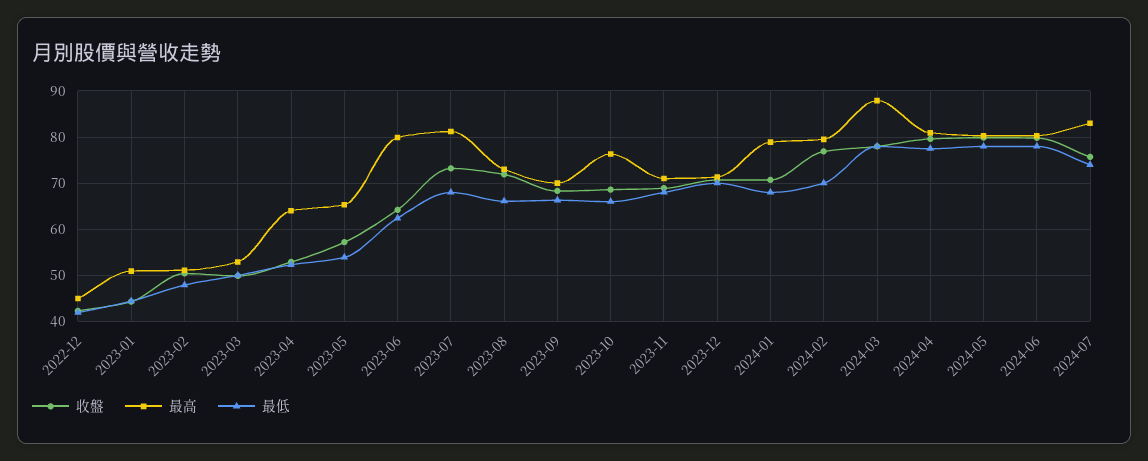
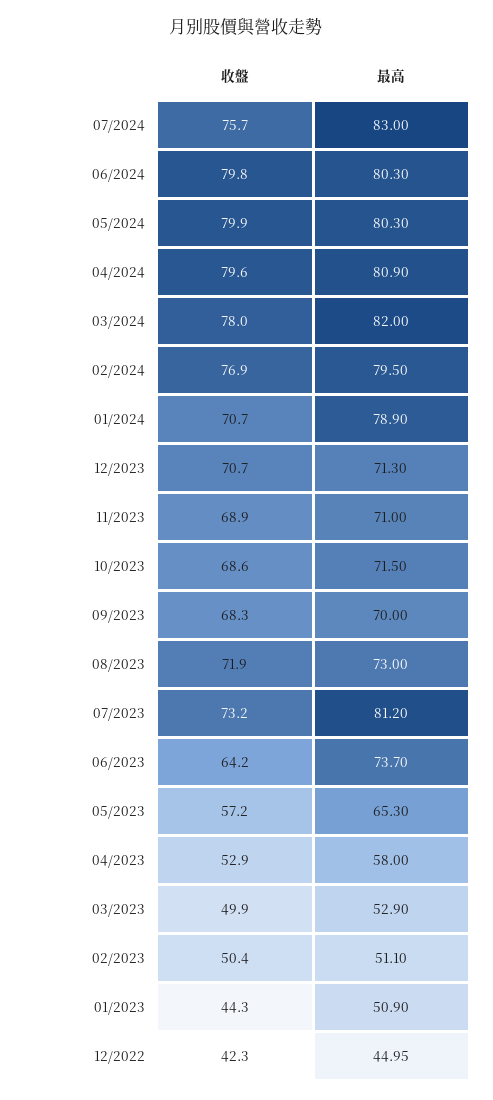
  {
    "收盤": {
      "2022-12": 42.3,
      "2023-01": 44.3,
      "2023-02": 50.4,
      "2023-03": 49.9,
      "2023-04": 52.9,
      "2023-05": 57.2,
      "2023-06": 64.2,
      "2023-07": 73.2,
      "2023-08": 71.9,
      "2023-09": 68.3,
      "2023-10": 68.6,
      "2023-11": 68.9,
      "2023-12": 70.7,
      "2024-01": 70.7,
      "2024-02": 76.9,
      "2024-03": 78,
      "2024-04": 79.6,
      "2024-05": 79.9,
      "2024-06": 79.8,
      "2024-07": 75.7
    },
    "最高": {
      "2022-12": 44.95,
      "2023-01": 50.9,
      "2023-02": 51.1,
      "2023-03": 52.9,
-     "2023-04": 64,
+     "2023-04": 58,
      "2023-05": 65.3,
-     "2023-06": 80,
+     "2023-06": 73.7,
      "2023-07": 81.2,
      "2023-08": 73,
      "2023-09": 70,
-     "2023-10": 76,
+     "2023-10": 71.5,
      "2023-11": 71,
      "2023-12": 71.3,
      "2024-01": 78.9,
      "2024-02": 79.5,
-     "2024-03": 88,
+     "2024-03": 82,
      "2024-04": 80.9,
      "2024-05": 80.3,
      "2024-06": 80.3,
      "2024-07": 83
-   },
+   }
-   "最低": {
-     "2022-12": 42,
-     "2023-01": 44,
-     "2023-02": 48,
-     "2023-03": 50,
-     "2023-04": 52,
-     "2023-05": 54,
-     "2023-06": 62,
-     "2023-07": 68,
-     "2023-08": 66,
-     "2023-09": 66,
-     "2023-10": 66,
-     "2023-11": 68,
-     "2023-12": 70,
-     "2024-01": 68,
-     "2024-02": 70,
-     "2024-03": 78,
-     "2024-04": 78,
-     "2024-05": 78,
-     "2024-06": 78,
-     "2024-07": 74
-   }
  }

